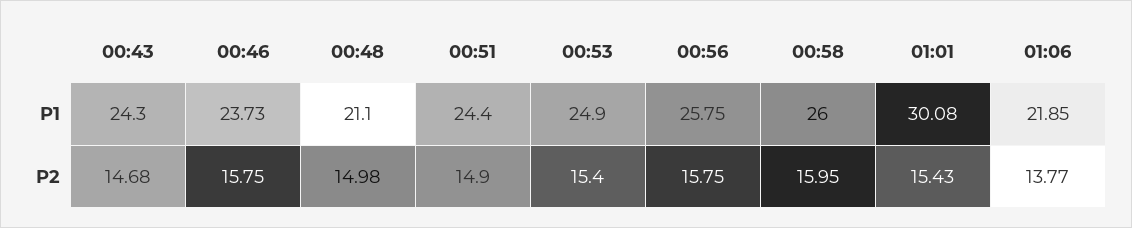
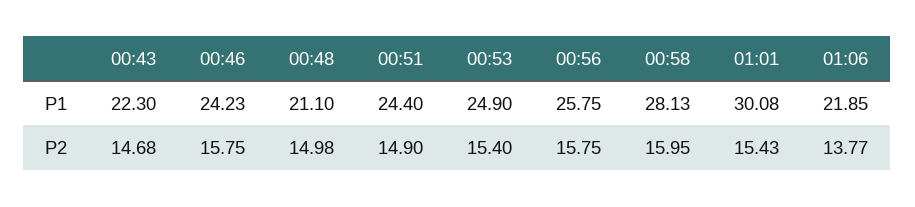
  {
    "00:43": {
-     "P1": 24.3,
+     "P1": 22.3,
      "P2": 14.68
    },
    "00:46": {
-     "P1": 23.73,
+     "P1": 24.23,
      "P2": 15.75
    },
    "00:48": {
      "P1": 21.1,
      "P2": 14.98
    },
    "00:51": {
      "P1": 24.4,
      "P2": 14.9
    },
    "00:53": {
      "P1": 24.9,
      "P2": 15.4
    },
    "00:56": {
      "P1": 25.75,
      "P2": 15.75
    },
    "00:58": {
-     "P1": 26,
+     "P1": 28.13,
      "P2": 15.95
    },
    "01:01": {
      "P1": 30.08,
      "P2": 15.43
    },
    "01:06": {
      "P1": 21.85,
      "P2": 13.77
    }
  }

